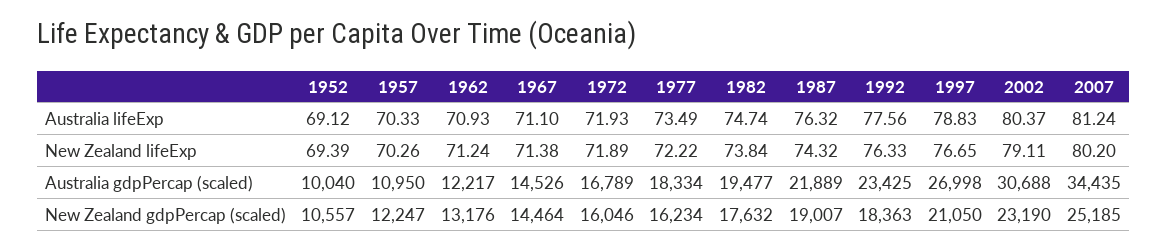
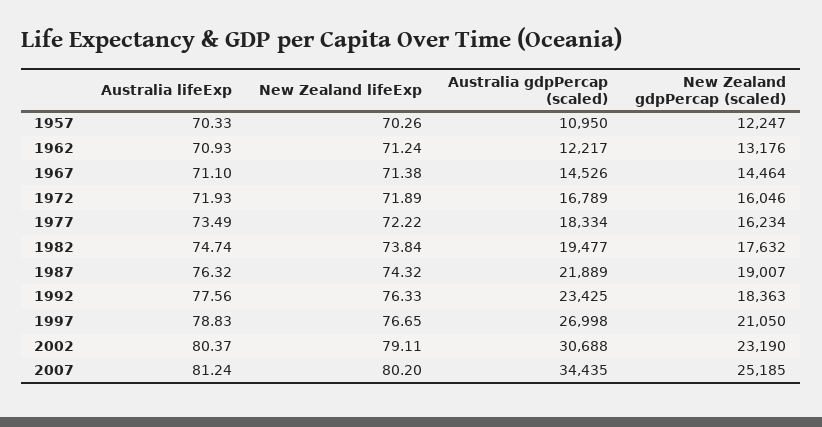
  {
-   "1952": {
-     "Australia lifeExp": 69.12,
-     "New Zealand lifeExp": 69.39,
-     "Australia gdpPercap (scaled)": 10040,
-     "New Zealand gdpPercap (scaled)": 10557
-   },
    "1957": {
      "Australia lifeExp": 70.33,
      "New Zealand lifeExp": 70.26,
      "Australia gdpPercap (scaled)": 10950,
      "New Zealand gdpPercap (scaled)": 12247
    },
    "1962": {
      "Australia lifeExp": 70.93,
      "New Zealand lifeExp": 71.24,
      "Australia gdpPercap (scaled)": 12217,
      "New Zealand gdpPercap (scaled)": 13176
    },
    "1967": {
      "Australia lifeExp": 71.1,
      "New Zealand lifeExp": 71.38,
      "Australia gdpPercap (scaled)": 14526,
      "New Zealand gdpPercap (scaled)": 14464
    },
    "1972": {
      "Australia lifeExp": 71.93,
      "New Zealand lifeExp": 71.89,
      "Australia gdpPercap (scaled)": 16789,
      "New Zealand gdpPercap (scaled)": 16046
    },
    "1977": {
      "Australia lifeExp": 73.49,
      "New Zealand lifeExp": 72.22,
      "Australia gdpPercap (scaled)": 18334,
      "New Zealand gdpPercap (scaled)": 16234
    },
    "1982": {
      "Australia lifeExp": 74.74,
      "New Zealand lifeExp": 73.84,
      "Australia gdpPercap (scaled)": 19477,
      "New Zealand gdpPercap (scaled)": 17632
    },
    "1987": {
      "Australia lifeExp": 76.32,
      "New Zealand lifeExp": 74.32,
      "Australia gdpPercap (scaled)": 21889,
      "New Zealand gdpPercap (scaled)": 19007
    },
    "1992": {
      "Australia lifeExp": 77.56,
      "New Zealand lifeExp": 76.33,
      "Australia gdpPercap (scaled)": 23425,
      "New Zealand gdpPercap (scaled)": 18363
    },
    "1997": {
      "Australia lifeExp": 78.83,
      "New Zealand lifeExp": 76.65,
      "Australia gdpPercap (scaled)": 26998,
      "New Zealand gdpPercap (scaled)": 21050
    },
    "2002": {
      "Australia lifeExp": 80.37,
      "New Zealand lifeExp": 79.11,
      "Australia gdpPercap (scaled)": 30688,
      "New Zealand gdpPercap (scaled)": 23190
    },
    "2007": {
      "Australia lifeExp": 81.24,
      "New Zealand lifeExp": 80.2,
      "Australia gdpPercap (scaled)": 34435,
      "New Zealand gdpPercap (scaled)": 25185
    }
  }

